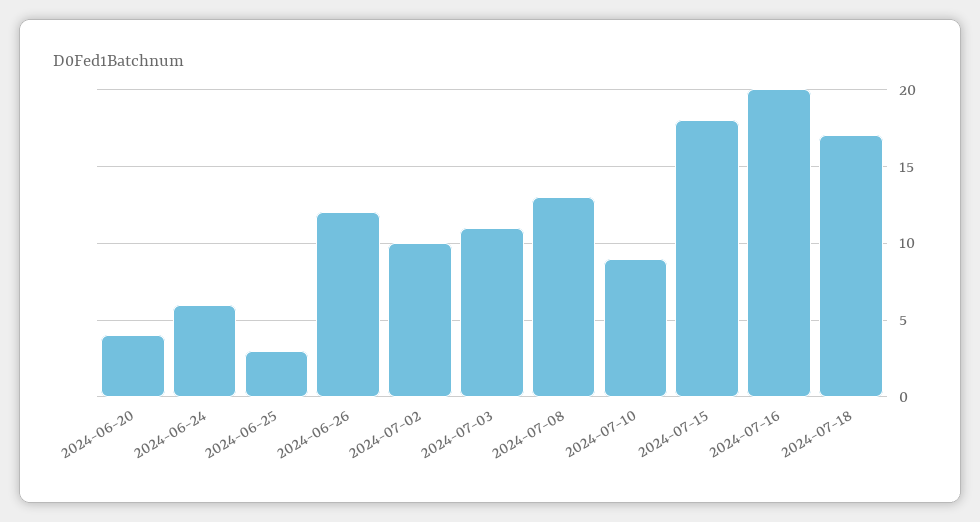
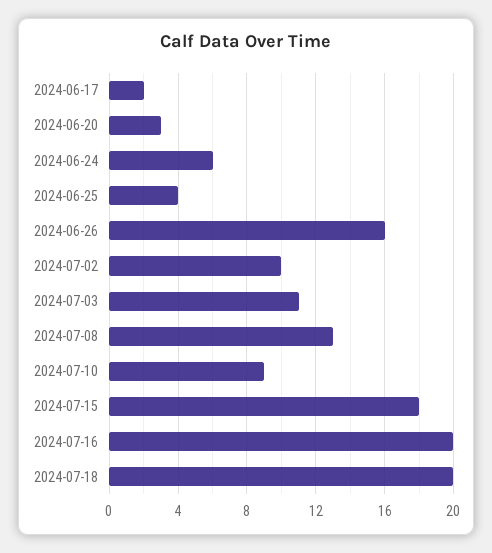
  {
-   "2024-06-20": 4,
+   "2024-06-20": 3,
    "2024-06-24": 6,
-   "2024-06-25": 3,
+   "2024-06-25": 4,
-   "2024-06-26": 12,
+   "2024-06-26": 16,
    "2024-07-02": 10,
    "2024-07-03": 11,
    "2024-07-08": 13,
    "2024-07-10": 9,
    "2024-07-15": 18,
    "2024-07-16": 20,
-   "2024-07-18": 17
+   "2024-07-18": 20,
+   "2024-06-17": 2
  }

